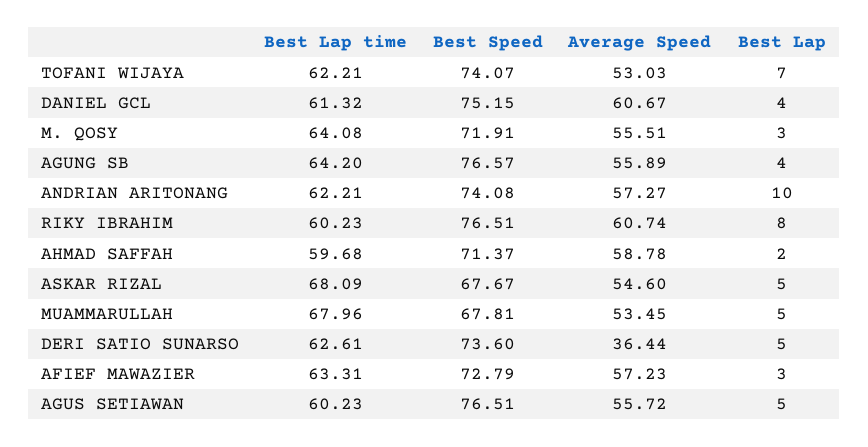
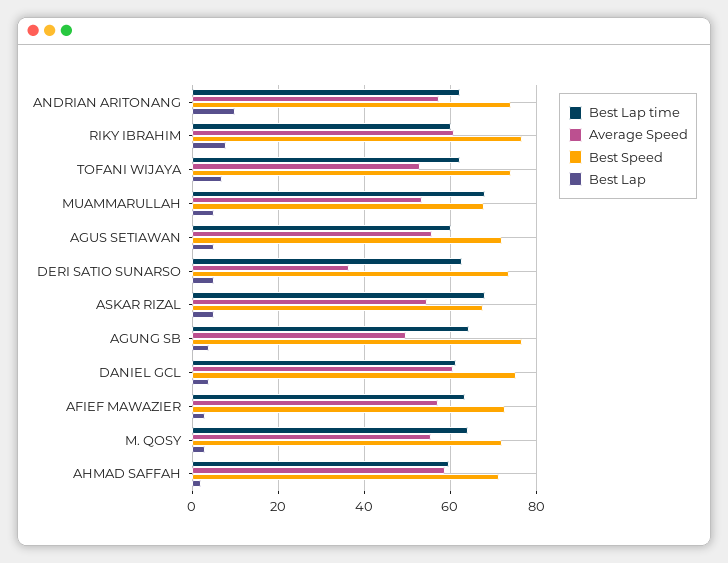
  {
    "Best Lap time": {
      "TOFANI WIJAYA": 62.21,
      "DANIEL GCL": 61.32,
      "M. QOSY": 64.08,
      "AGUNG SB": 64.2,
      "ANDRIAN ARITONANG": 62.21,
      "RIKY IBRAHIM": 60.23,
      "AHMAD SAFFAH": 59.68,
      "ASKAR RIZAL": 68.09,
      "MUAMMARULLAH": 67.96,
      "DERI SATIO SUNARSO": 62.61,
      "AFIEF MAWAZIER": 63.31,
      "AGUS SETIAWAN": 60.23
    },
    "Best Speed": {
      "TOFANI WIJAYA": 74.07,
      "DANIEL GCL": 75.15,
      "M. QOSY": 71.91,
      "AGUNG SB": 76.57,
      "ANDRIAN ARITONANG": 74.08,
      "RIKY IBRAHIM": 76.51,
      "AHMAD SAFFAH": 71.37,
      "ASKAR RIZAL": 67.67,
      "MUAMMARULLAH": 67.81,
      "DERI SATIO SUNARSO": 73.6,
      "AFIEF MAWAZIER": 72.79,
-     "AGUS SETIAWAN": 76.51
+     "AGUS SETIAWAN": 72
    },
    "Average Speed": {
      "TOFANI WIJAYA": 53.03,
      "DANIEL GCL": 60.67,
      "M. QOSY": 55.51,
-     "AGUNG SB": 55.89,
+     "AGUNG SB": 50,
      "ANDRIAN ARITONANG": 57.27,
      "RIKY IBRAHIM": 60.74,
      "AHMAD SAFFAH": 58.78,
      "ASKAR RIZAL": 54.6,
      "MUAMMARULLAH": 53.45,
      "DERI SATIO SUNARSO": 36.44,
      "AFIEF MAWAZIER": 57.23,
      "AGUS SETIAWAN": 55.72
    },
    "Best Lap": {
      "TOFANI WIJAYA": 7,
      "DANIEL GCL": 4,
      "M. QOSY": 3,
      "AGUNG SB": 4,
      "ANDRIAN ARITONANG": 10,
      "RIKY IBRAHIM": 8,
      "AHMAD SAFFAH": 2,
      "ASKAR RIZAL": 5,
      "MUAMMARULLAH": 5,
      "DERI SATIO SUNARSO": 5,
      "AFIEF MAWAZIER": 3,
      "AGUS SETIAWAN": 5
    }
  }

